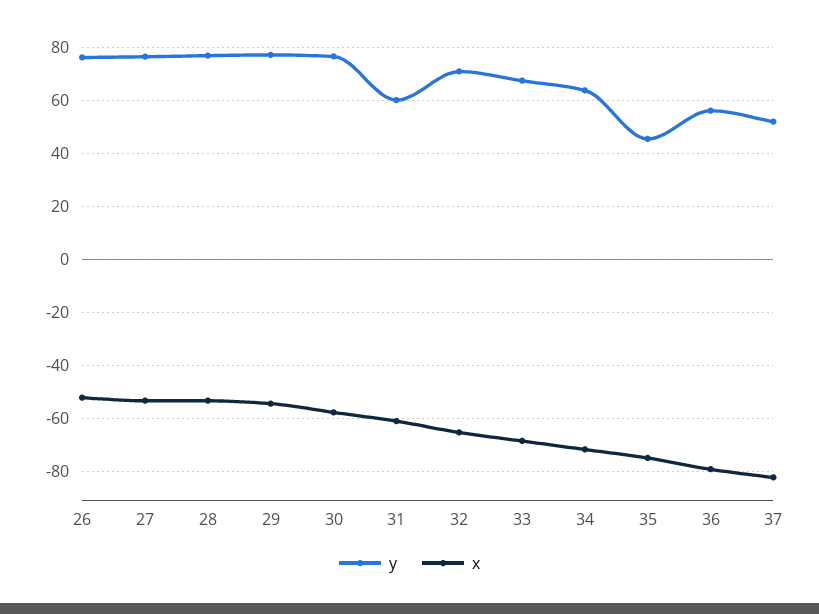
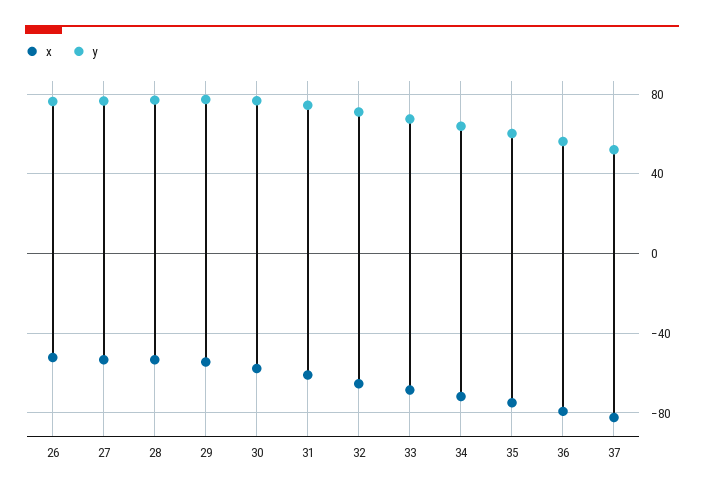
  {
    "y": {
      "26": 77.5,
      "27": 77.5,
      "28": 77.5,
      "29": 77.5,
      "30": 77.5,
-     "31": 60,
+     "31": 75,
      "32": 70,
      "33": 67.5,
      "34": 65,
-     "35": 45,
+     "35": 60,
      "36": 55,
      "37": 52.5
    },
    "x": {
      "26": -52.5,
      "27": -52.5,
      "28": -52.5,
      "29": -55,
      "30": -57.5,
      "31": -60,
      "32": -65,
      "33": -67.5,
      "34": -72.5,
      "35": -75,
      "36": -80,
      "37": -82.5
    }
  }

